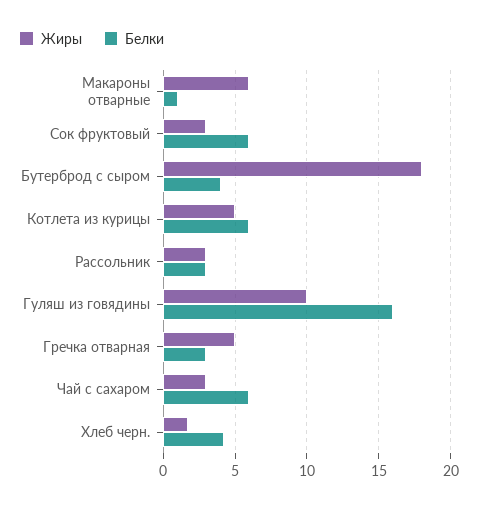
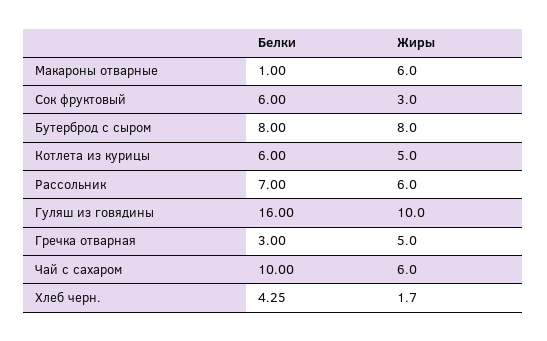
  {
    "Жиры": {
      "Макароны отварные": 6,
      "Сок фруктовый": 3,
-     "Бутерброд с сыром": 18,
+     "Бутерброд с сыром": 8,
      "Котлета из курицы": 5,
-     "Рассольник": 3,
+     "Рассольник": 6,
      "Гуляш из говядины": 10,
      "Гречка отварная": 5,
-     "Чай с сахаром": 3,
+     "Чай с сахаром": 6,
      "Хлеб черн.": 1.7
    },
    "Белки": {
      "Макароны отварные": 1,
      "Сок фруктовый": 6,
-     "Бутерброд с сыром": 4,
+     "Бутерброд с сыром": 8,
      "Котлета из курицы": 6,
-     "Рассольник": 3,
+     "Рассольник": 7,
      "Гуляш из говядины": 16,
      "Гречка отварная": 3,
-     "Чай с сахаром": 6,
+     "Чай с сахаром": 10,
      "Хлеб черн.": 4.25
    }
  }

